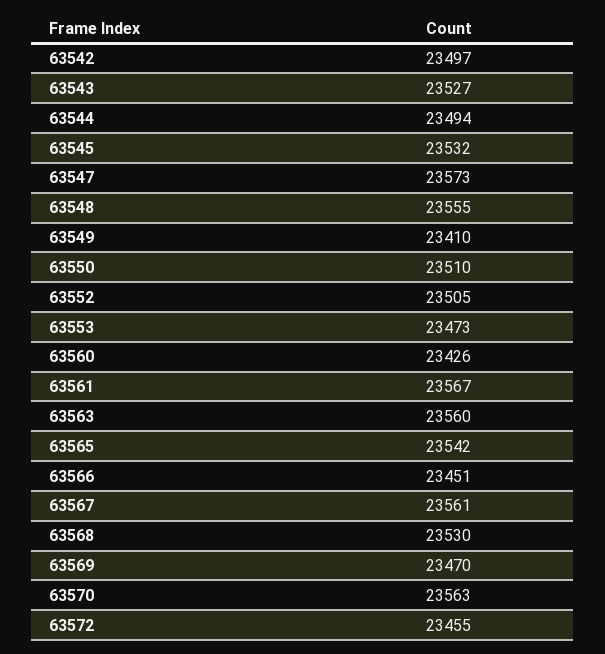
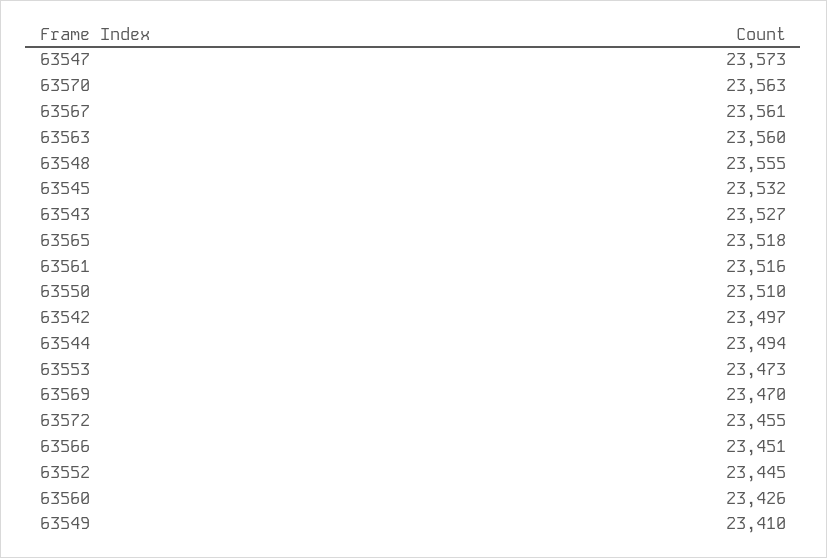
  {
    "63542": 23497,
    "63543": 23527,
    "63544": 23494,
    "63545": 23532,
    "63547": 23573,
    "63548": 23555,
    "63549": 23410,
    "63550": 23510,
-   "63552": 23505,
+   "63552": 23445,
    "63553": 23473,
    "63560": 23426,
-   "63561": 23567,
+   "63561": 23516,
    "63563": 23560,
-   "63565": 23542,
+   "63565": 23518,
    "63566": 23451,
    "63567": 23561,
-   "63568": 23530,
    "63569": 23470,
    "63570": 23563,
    "63572": 23455
  }

